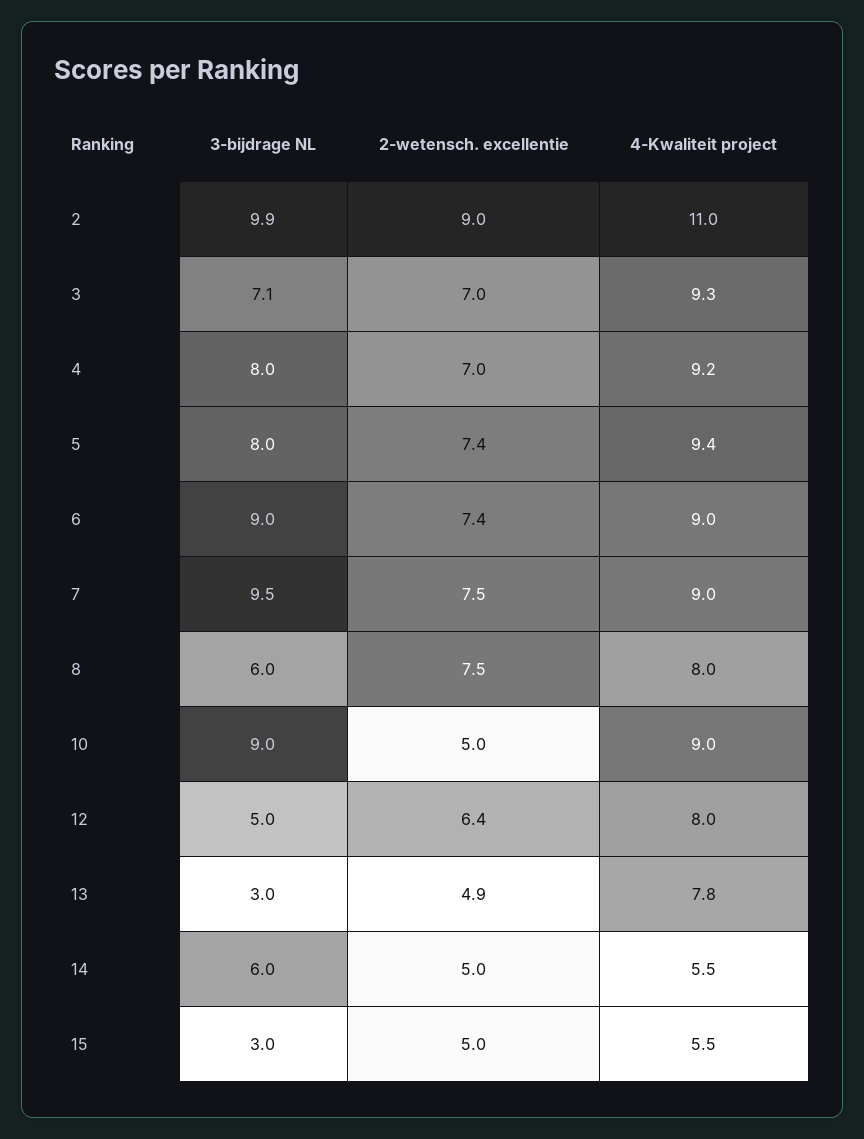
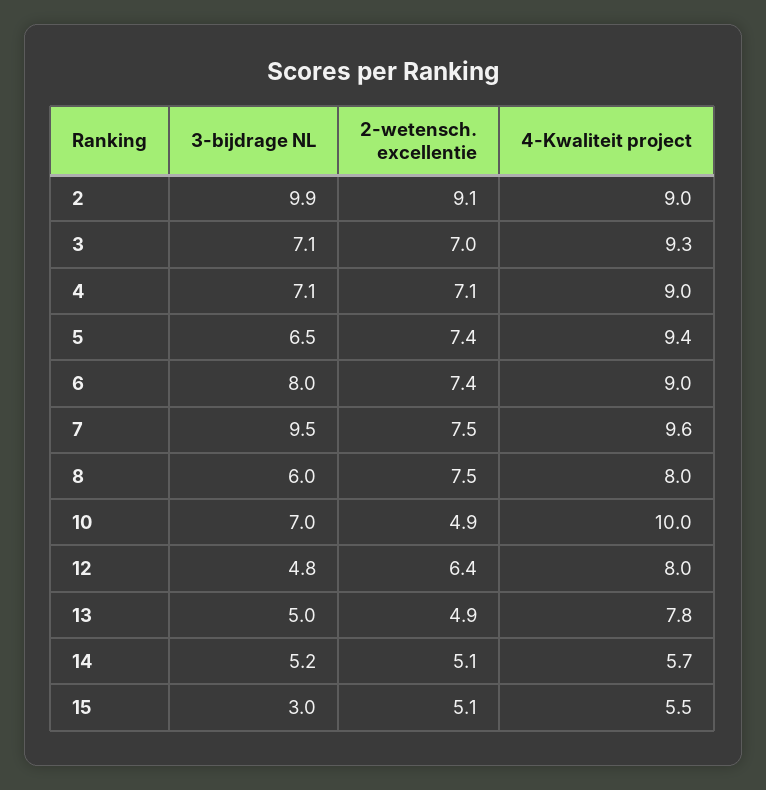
  {
    "3-bijdrage NL": {
      "2": 9.9,
      "3": 7.1,
-     "4": 8,
+     "4": 7.1,
-     "5": 8,
+     "5": 6.5,
-     "6": 9,
+     "6": 8,
      "7": 9.5,
      "8": 6,
-     "10": 9,
+     "10": 7,
-     "12": 5,
+     "12": 4.8,
-     "13": 3,
+     "13": 5,
-     "14": 6,
+     "14": 5.2,
      "15": 3
    },
    "2-wetensch. excellentie": {
-     "2": 9,
+     "2": 9.1,
      "3": 7,
-     "4": 7,
+     "4": 7.1,
      "5": 7.4,
      "6": 7.4,
      "7": 7.5,
      "8": 7.5,
-     "10": 5,
+     "10": 4.9,
      "12": 6.4,
      "13": 4.9,
-     "14": 5,
+     "14": 5.1,
-     "15": 5
+     "15": 5.1
    },
    "4-Kwaliteit project": {
-     "2": 11,
+     "2": 9,
      "3": 9.3,
-     "4": 9.2,
+     "4": 9,
      "5": 9.4,
      "6": 9,
-     "7": 9,
+     "7": 9.6,
      "8": 8,
-     "10": 9,
+     "10": 10,
      "12": 8,
      "13": 7.8,
-     "14": 5.5,
+     "14": 5.7,
      "15": 5.5
    }
  }

